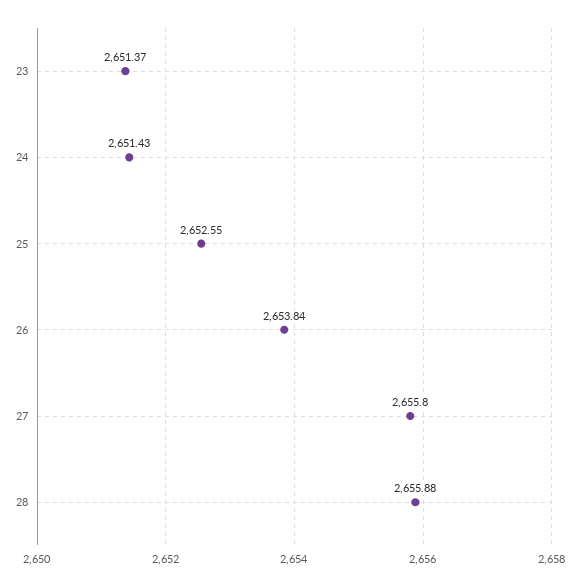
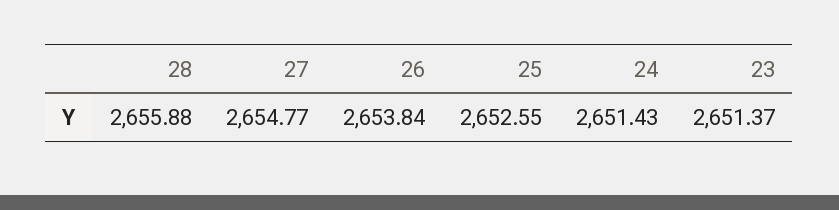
  {
    "23": 2651.37,
    "24": 2651.43,
    "25": 2652.55,
    "26": 2653.84,
-   "27": 2655.8,
+   "27": 2654.77,
    "28": 2655.88
  }

